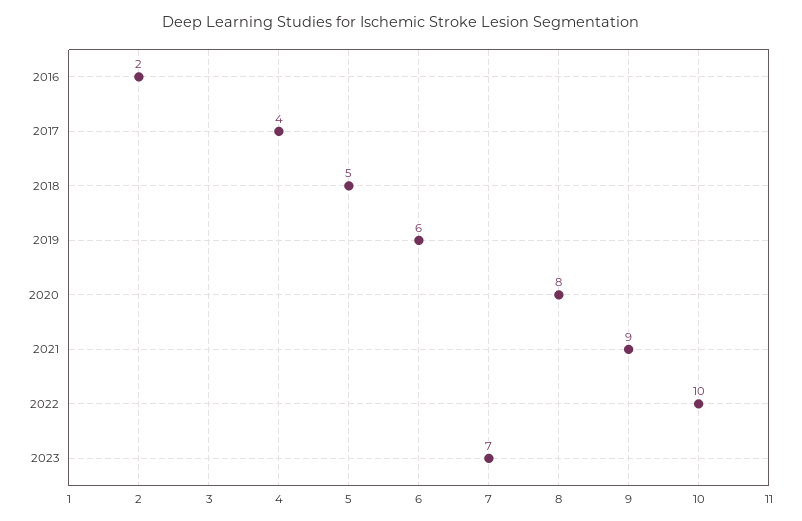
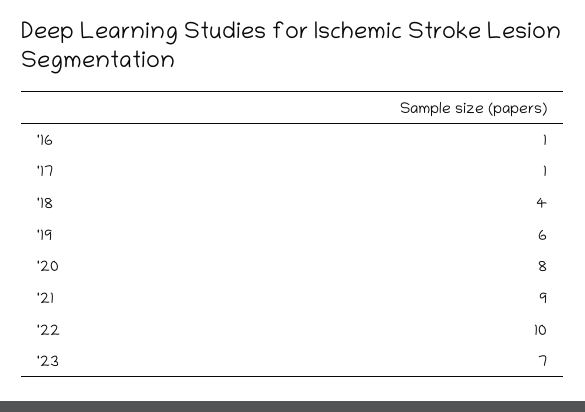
  {
-   "2016": 2,
+   "2016": 1,
-   "2017": 4,
+   "2017": 1,
-   "2018": 5,
+   "2018": 4,
    "2019": 6,
    "2020": 8,
    "2021": 9,
    "2022": 10,
    "2023": 7
  }

